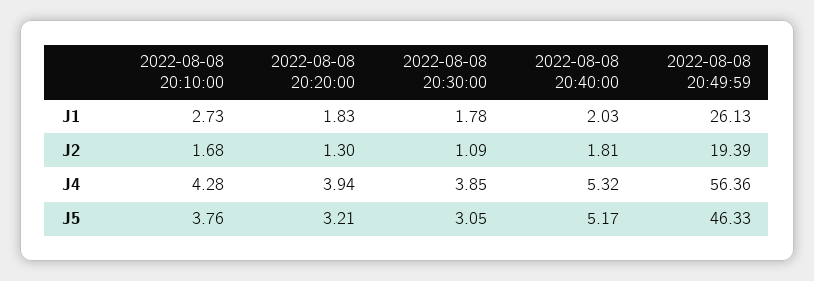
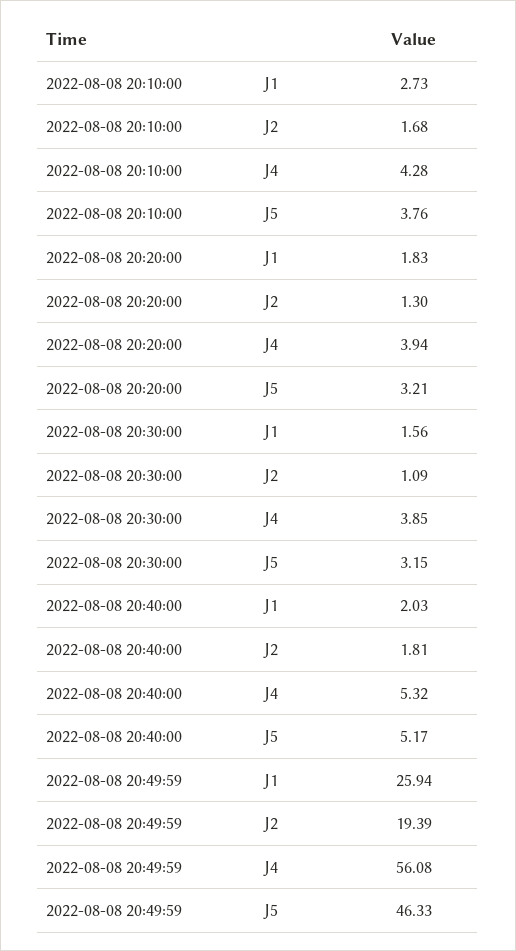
  {
    "2022-08-08 20:10:00": {
      "J1": 2.73,
      "J2": 1.68,
      "J4": 4.28,
      "J5": 3.76
    },
    "2022-08-08 20:20:00": {
      "J1": 1.83,
      "J2": 1.3,
      "J4": 3.94,
      "J5": 3.21
    },
    "2022-08-08 20:30:00": {
-     "J1": 1.78,
+     "J1": 1.56,
      "J2": 1.09,
      "J4": 3.85,
-     "J5": 3.05
+     "J5": 3.15
    },
    "2022-08-08 20:40:00": {
      "J1": 2.03,
      "J2": 1.81,
      "J4": 5.32,
      "J5": 5.17
    },
    "2022-08-08 20:49:59": {
-     "J1": 26.13,
+     "J1": 25.94,
      "J2": 19.39,
-     "J4": 56.36,
+     "J4": 56.08,
      "J5": 46.33
    }
  }

